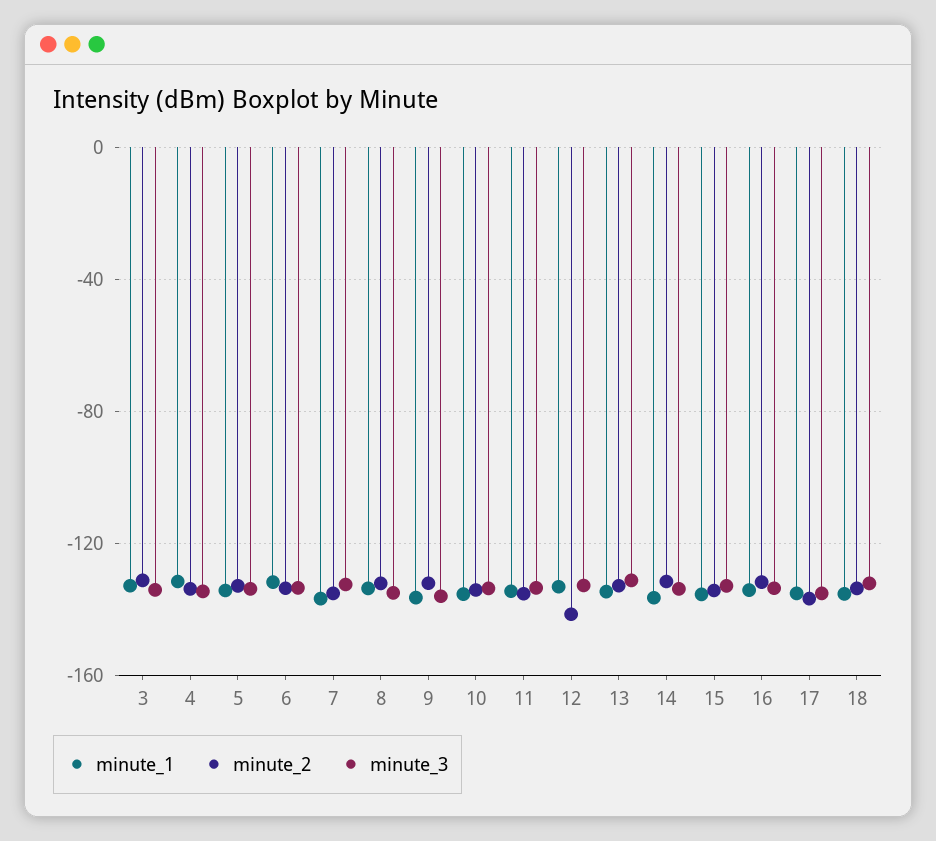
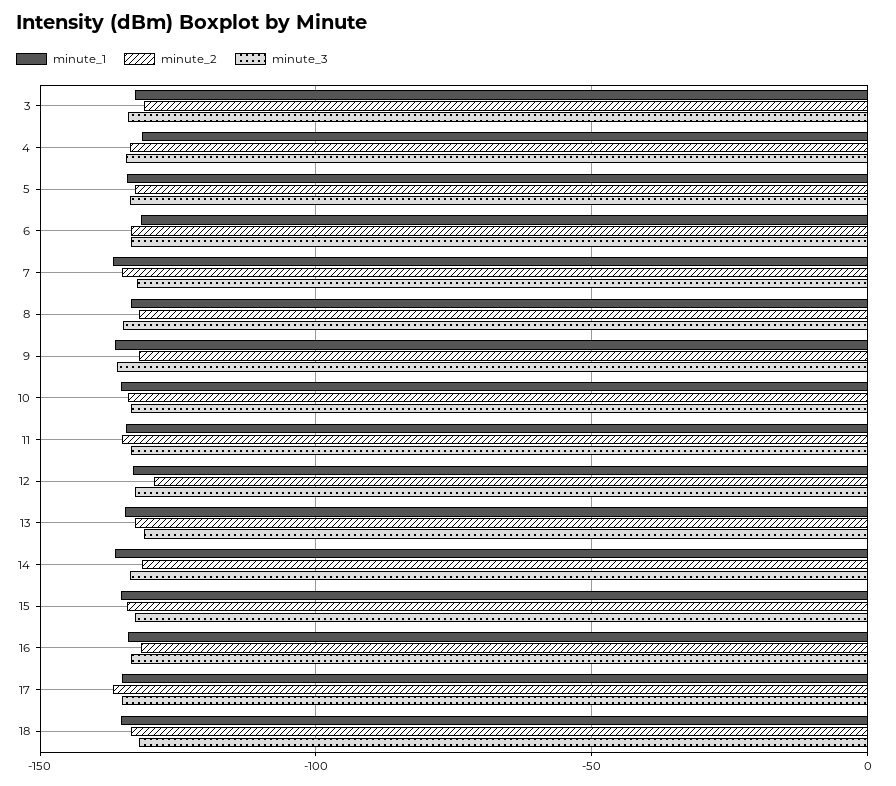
  {
    "minute_1": {
      "3": -135,
      "4": -130,
      "5": -135,
      "6": -130,
      "7": -135,
      "8": -135,
      "9": -135,
      "10": -135,
      "11": -135,
      "12": -135,
      "13": -135,
      "14": -135,
      "15": -135,
      "16": -135,
      "17": -135,
      "18": -135
    },
    "minute_2": {
      "3": -130,
      "4": -135,
      "5": -135,
      "6": -135,
      "7": -135,
      "8": -130,
      "9": -130,
      "10": -135,
      "11": -135,
-     "12": -140,
+     "12": -130,
      "13": -135,
      "14": -130,
      "15": -135,
      "16": -130,
      "17": -135,
      "18": -135
    },
    "minute_3": {
      "3": -135,
      "4": -135,
      "5": -135,
      "6": -135,
      "7": -130,
      "8": -135,
      "9": -135,
      "10": -135,
      "11": -135,
      "12": -135,
      "13": -130,
      "14": -135,
      "15": -135,
      "16": -135,
      "17": -135,
      "18": -130
    }
  }

